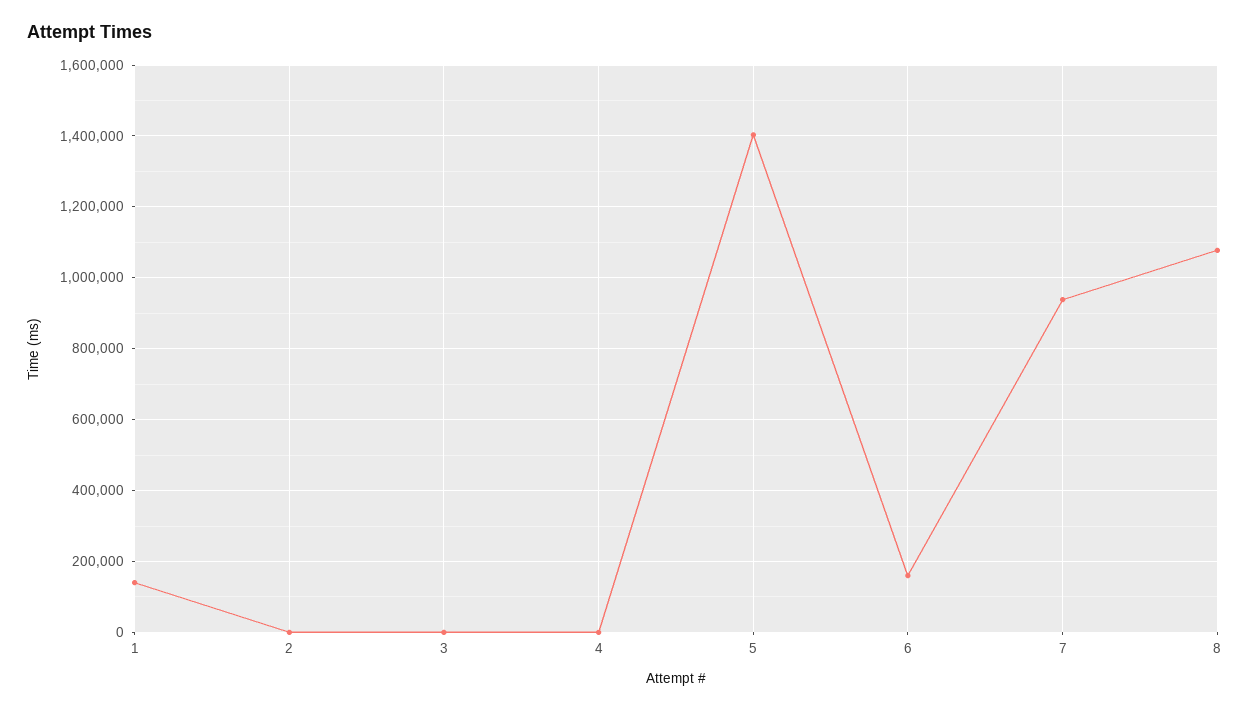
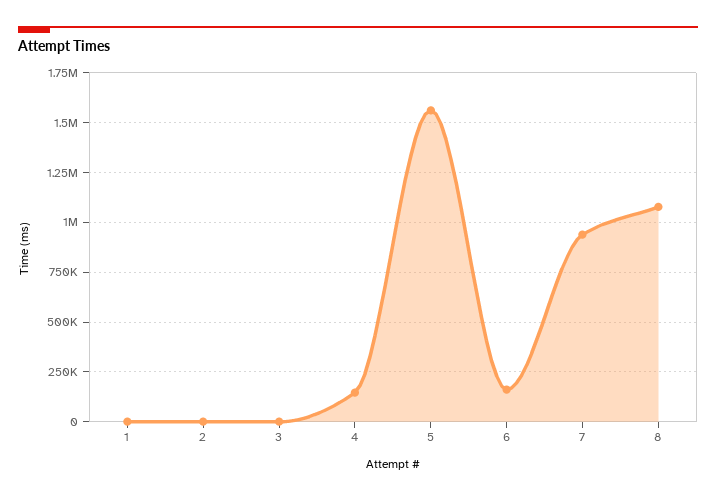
  {
-   "1": 140000,
+   "1": 0,
    "2": 0,
    "3": 0,
-   "4": 0,
+   "4": 150000,
-   "5": 1400000,
+   "5": 1550000,
    "6": 160000,
    "7": 940000,
    "8": 1080000
  }

